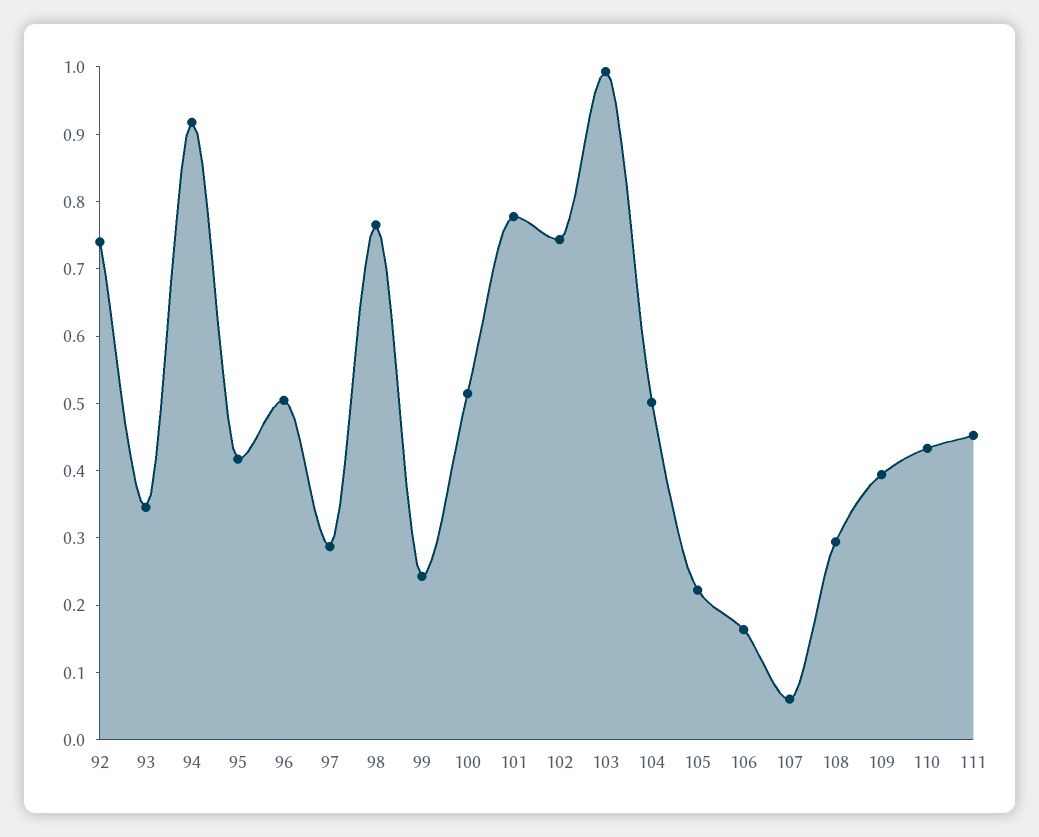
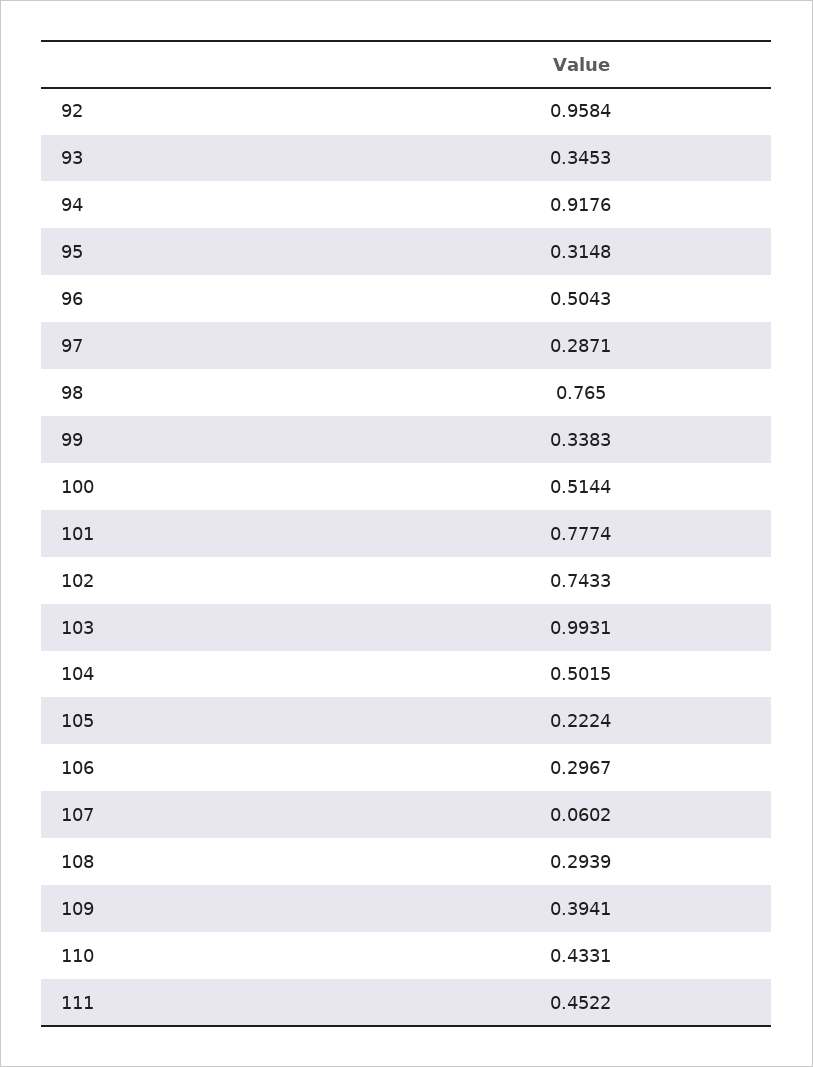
  {
-   "92": 0.74,
+   "92": 0.9584,
    "93": 0.3453,
    "94": 0.9176,
-   "95": 0.42,
+   "95": 0.3148,
    "96": 0.5043,
    "97": 0.2871,
    "98": 0.765,
-   "99": 0.24,
+   "99": 0.3383,
    "100": 0.5144,
    "101": 0.7774,
    "102": 0.7433,
    "103": 0.9931,
    "104": 0.5015,
    "105": 0.2224,
-   "106": 0.16,
+   "106": 0.2967,
    "107": 0.0602,
    "108": 0.2939,
    "109": 0.3941,
    "110": 0.4331,
    "111": 0.4522
  }

